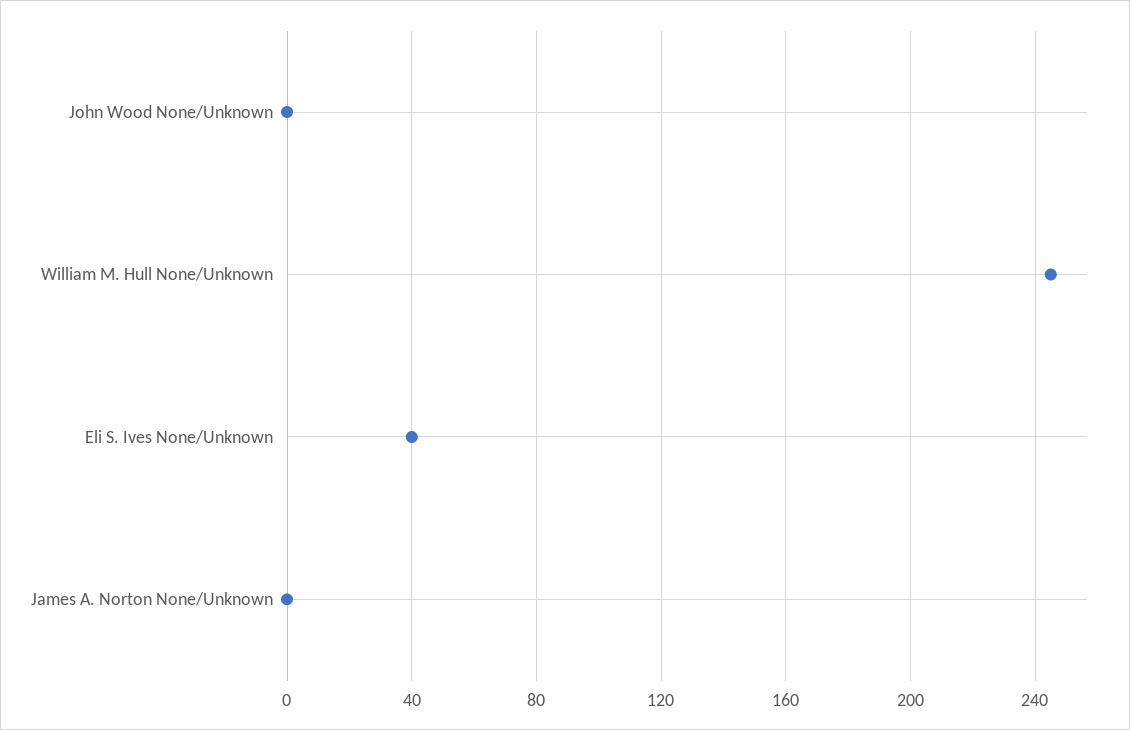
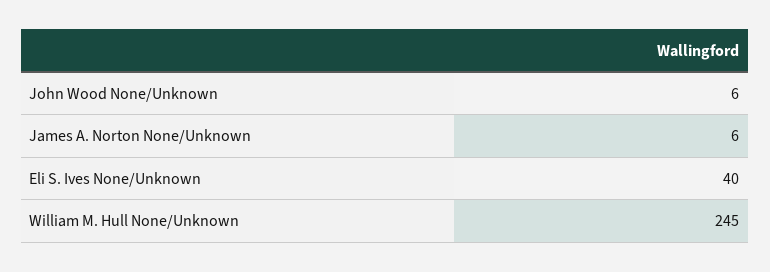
  {
-   "John Wood None/Unknown": 0,
+   "John Wood None/Unknown": 6,
    "William M. Hull None/Unknown": 245,
    "Eli S. Ives None/Unknown": 40,
-   "James A. Norton None/Unknown": 0
+   "James A. Norton None/Unknown": 6
  }

